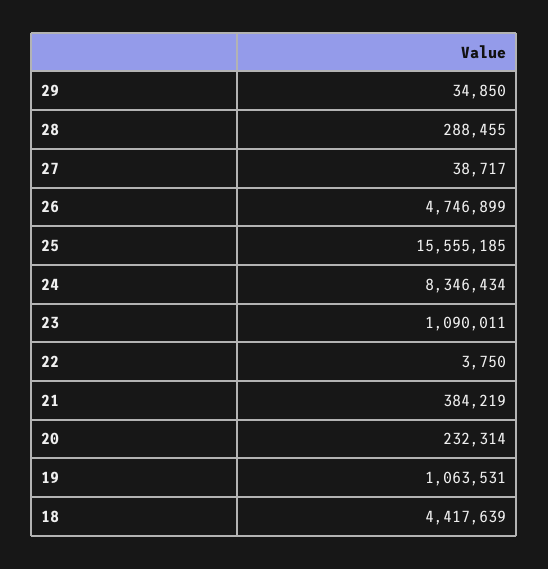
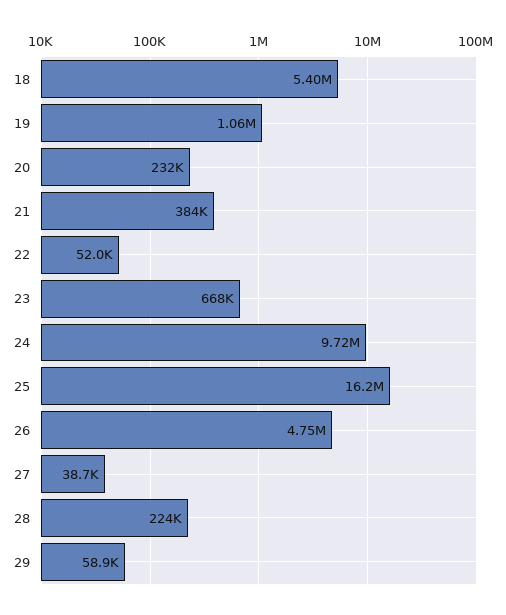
  {
-   "29": 34850,
+   "29": 58900,
-   "28": 288455,
+   "28": 224000,
    "27": 38717,
    "26": 4746899,
-   "25": 15555185,
+   "25": 16200000,
-   "24": 8346434,
+   "24": 9720000,
-   "23": 1090011,
+   "23": 668000,
-   "22": 3750,
+   "22": 52000,
    "21": 384219,
    "20": 232314,
    "19": 1063531,
-   "18": 4417639
+   "18": 5400000
  }

